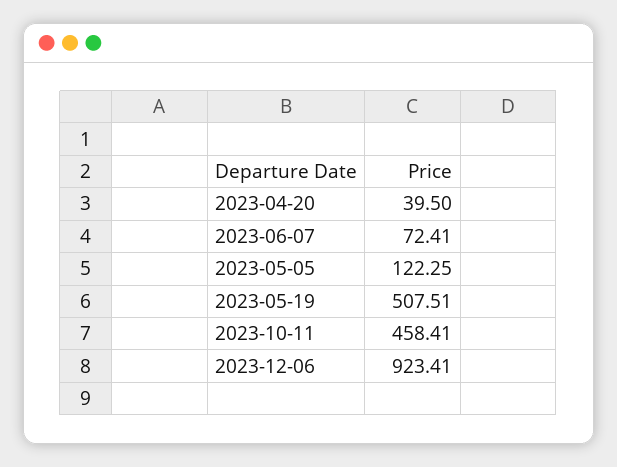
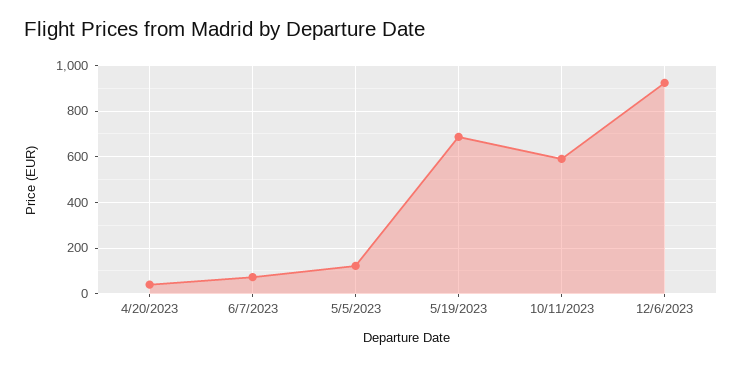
  {
    "2023-04-20": 39.5,
    "2023-06-07": 72.41,
    "2023-05-05": 122.25,
-   "2023-05-19": 507.51,
+   "2023-05-19": 700,
-   "2023-10-11": 458.41,
+   "2023-10-11": 600,
    "2023-12-06": 923.41
  }

